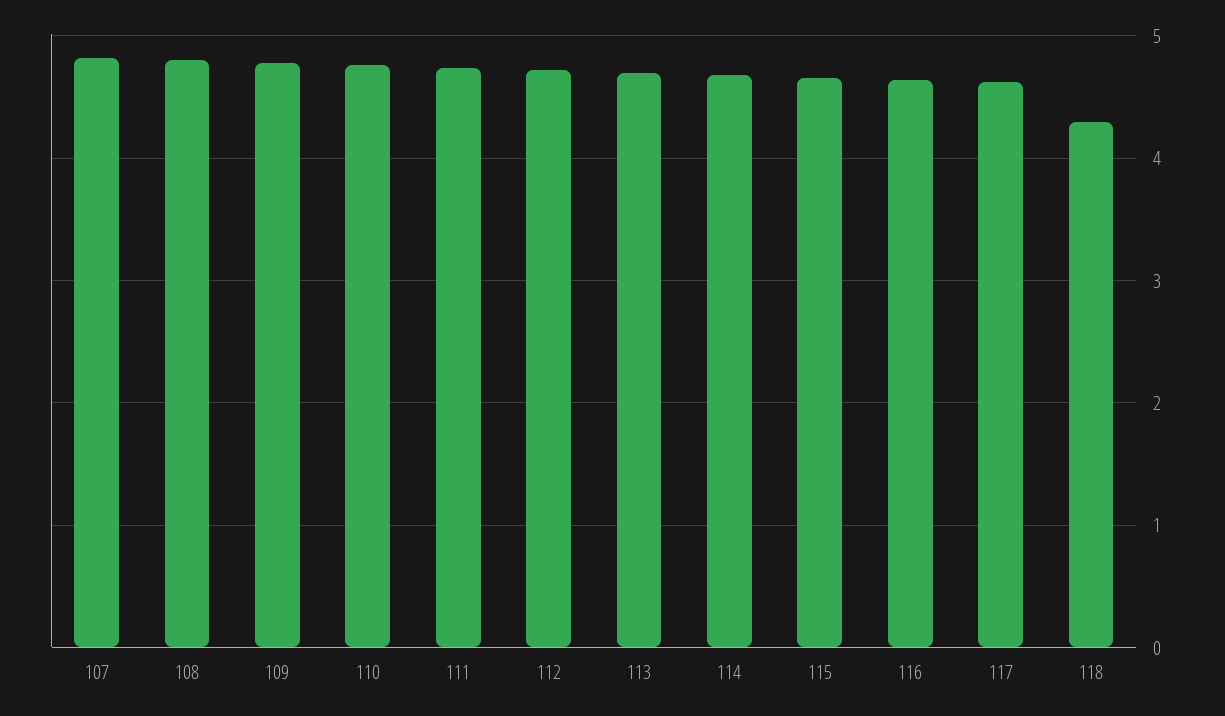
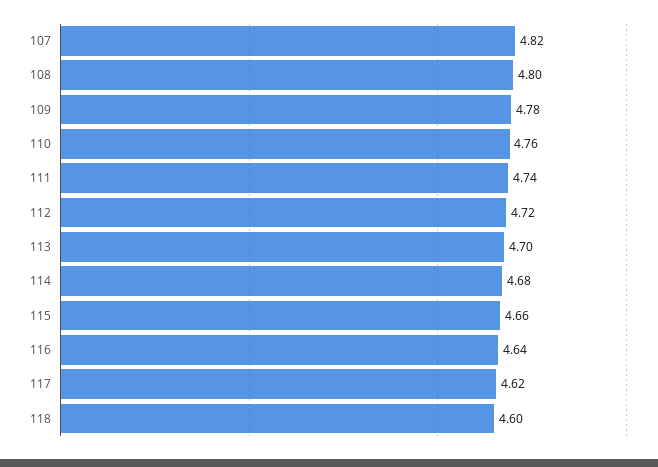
  {
    "107": 4.82,
    "108": 4.8,
    "109": 4.78,
    "110": 4.76,
    "111": 4.74,
    "112": 4.72,
    "113": 4.7,
    "114": 4.68,
    "115": 4.66,
    "116": 4.64,
    "117": 4.62,
-   "118": 4.3
+   "118": 4.6
  }

